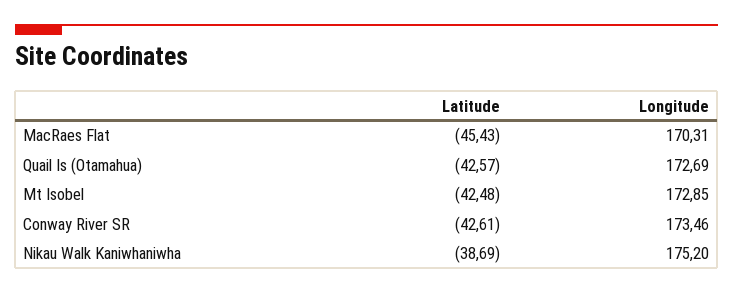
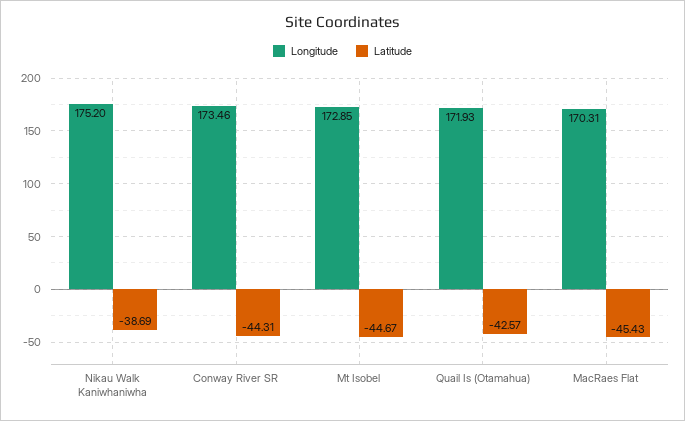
  {
    "Latitude": {
      "MacRaes Flat": -45.43,
      "Quail Is (Otamahua)": -42.57,
-     "Mt Isobel": -42.48,
+     "Mt Isobel": -44.67,
-     "Conway River SR": -42.61,
+     "Conway River SR": -44.31,
      "Nikau Walk Kaniwhaniwha": -38.69
    },
    "Longitude": {
      "MacRaes Flat": 170.31,
-     "Quail Is (Otamahua)": 172.69,
+     "Quail Is (Otamahua)": 171.93,
      "Mt Isobel": 172.85,
      "Conway River SR": 173.46,
      "Nikau Walk Kaniwhaniwha": 175.2
    }
  }

